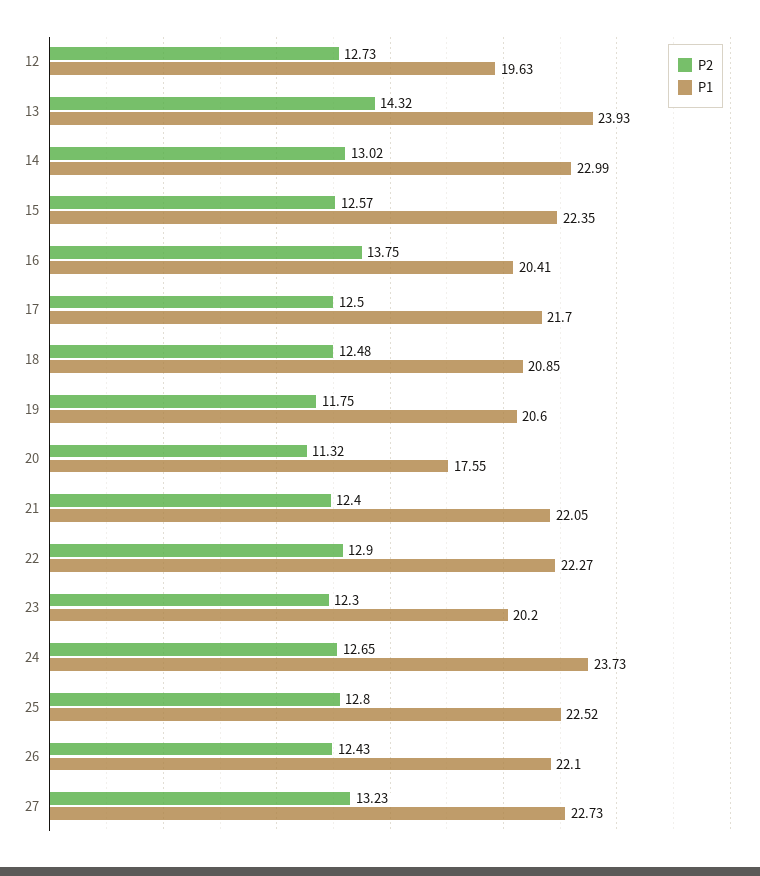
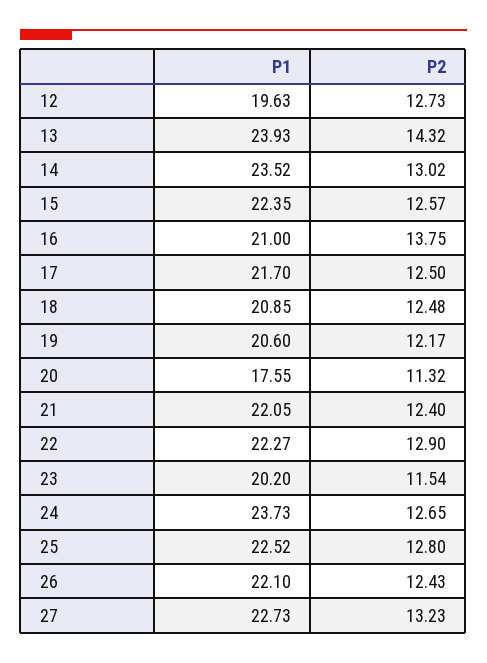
  {
    "P2": {
      "12": 12.73,
      "13": 14.32,
      "14": 13.02,
      "15": 12.57,
      "16": 13.75,
      "17": 12.5,
      "18": 12.48,
-     "19": 11.75,
+     "19": 12.17,
      "20": 11.32,
      "21": 12.4,
      "22": 12.9,
-     "23": 12.3,
+     "23": 11.54,
      "24": 12.65,
      "25": 12.8,
      "26": 12.43,
      "27": 13.23
    },
    "P1": {
      "12": 19.63,
      "13": 23.93,
-     "14": 22.99,
+     "14": 23.52,
      "15": 22.35,
-     "16": 20.41,
+     "16": 21,
      "17": 21.7,
      "18": 20.85,
      "19": 20.6,
      "20": 17.55,
      "21": 22.05,
      "22": 22.27,
      "23": 20.2,
      "24": 23.73,
      "25": 22.52,
      "26": 22.1,
      "27": 22.73
    }
  }

